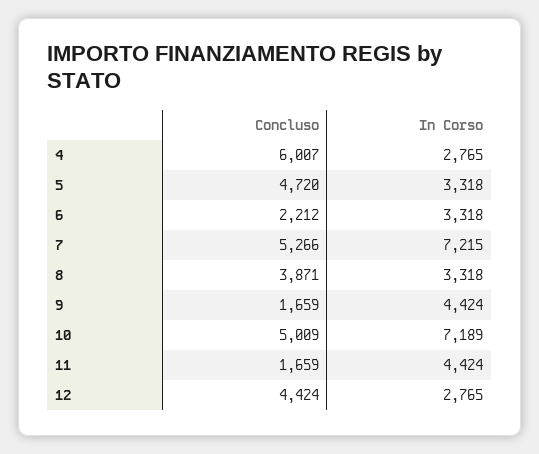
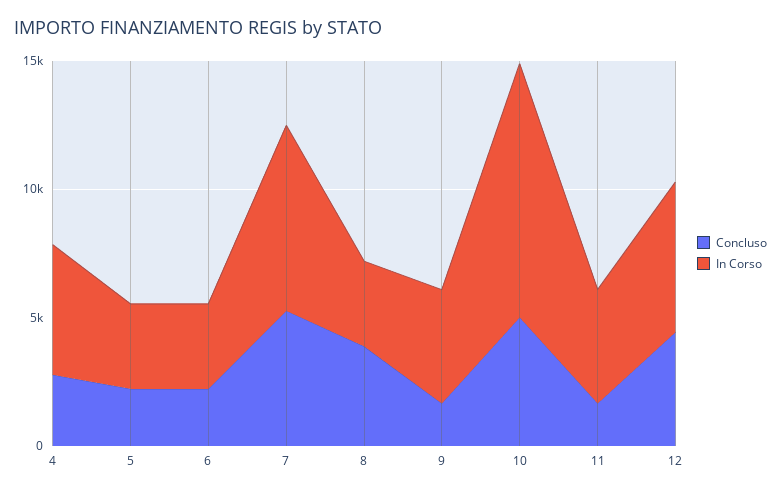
  {
    "Concluso": {
-     "4": 6007,
+     "4": 3000,
-     "5": 4720,
+     "5": 2000,
      "6": 2212,
      "7": 5266,
      "8": 3871,
      "9": 1659,
      "10": 5009,
      "11": 1659,
      "12": 4424
    },
    "In Corso": {
-     "4": 2765,
+     "4": 5000,
      "5": 3318,
      "6": 3318,
      "7": 7215,
      "8": 3318,
      "9": 4424,
-     "10": 7189,
+     "10": 10000,
      "11": 4424,
-     "12": 2765
+     "12": 6000
    }
  }

